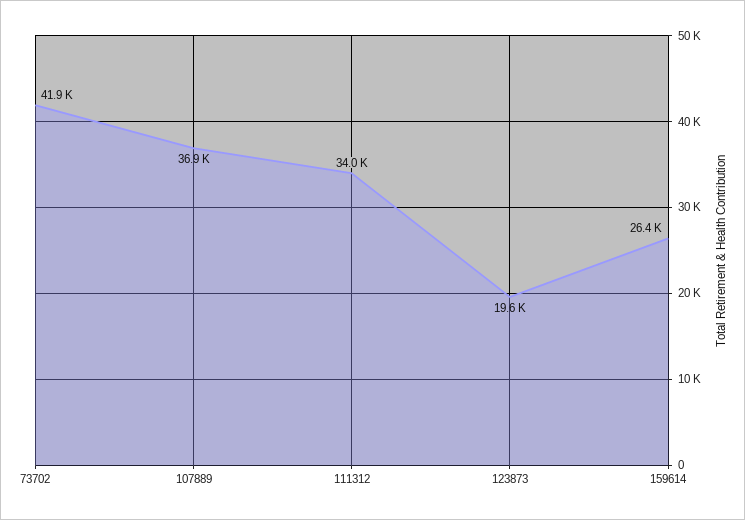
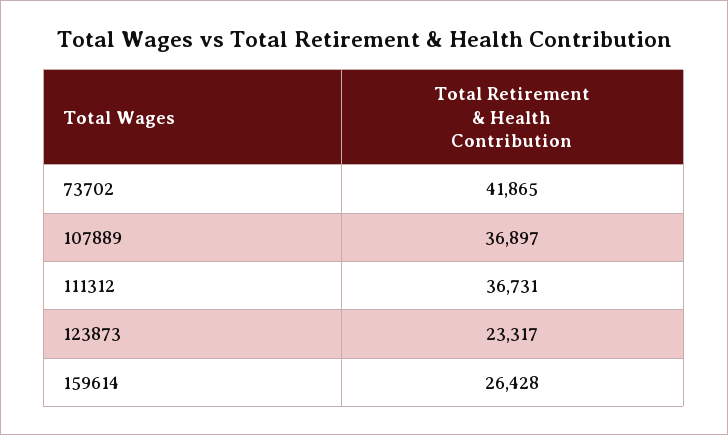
  {
    "73702": 41865,
    "107889": 36897,
-   "111312": 34000,
+   "111312": 36731,
-   "123873": 19600,
+   "123873": 23317,
    "159614": 26428
  }

